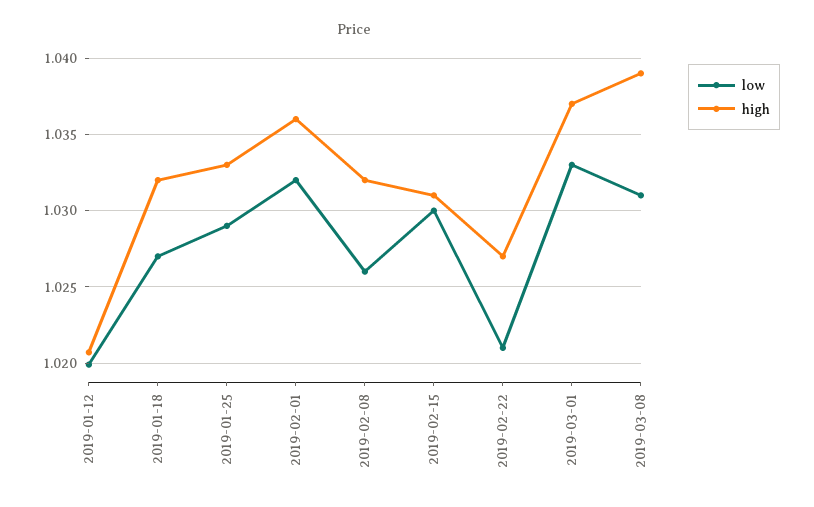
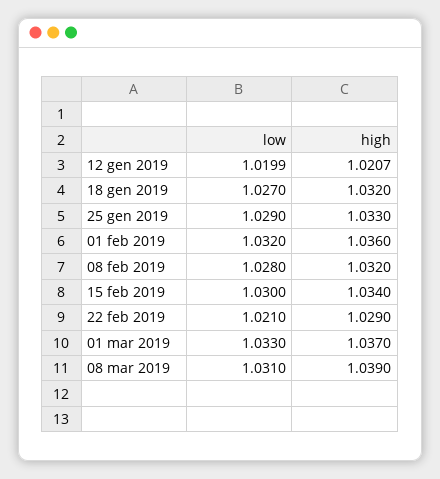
  {
    "low": {
      "2019-01-12": 1.0199,
      "2019-01-18": 1.027,
      "2019-01-25": 1.029,
      "2019-02-01": 1.032,
-     "2019-02-08": 1.026,
+     "2019-02-08": 1.028,
      "2019-02-15": 1.03,
      "2019-02-22": 1.021,
      "2019-03-01": 1.033,
      "2019-03-08": 1.031
    },
    "high": {
      "2019-01-12": 1.0207,
      "2019-01-18": 1.032,
      "2019-01-25": 1.033,
      "2019-02-01": 1.036,
      "2019-02-08": 1.032,
-     "2019-02-15": 1.031,
+     "2019-02-15": 1.034,
-     "2019-02-22": 1.027,
+     "2019-02-22": 1.029,
      "2019-03-01": 1.037,
      "2019-03-08": 1.039
    }
  }

